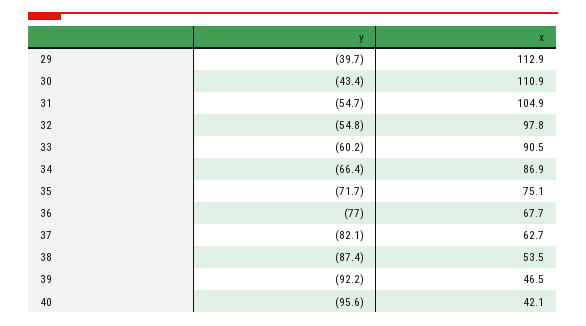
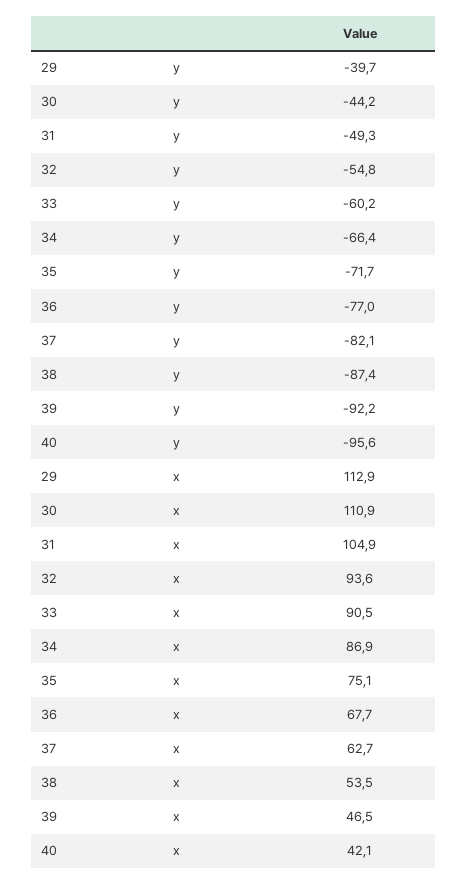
  {
    "y": {
      "29": -39.7,
-     "30": -43.4,
+     "30": -44.2,
-     "31": -54.7,
+     "31": -49.3,
      "32": -54.8,
      "33": -60.2,
      "34": -66.4,
      "35": -71.7,
      "36": -77,
      "37": -82.1,
      "38": -87.4,
      "39": -92.2,
      "40": -95.6
    },
    "x": {
      "29": 112.9,
      "30": 110.9,
      "31": 104.9,
-     "32": 97.8,
+     "32": 93.6,
      "33": 90.5,
      "34": 86.9,
      "35": 75.1,
      "36": 67.7,
      "37": 62.7,
      "38": 53.5,
      "39": 46.5,
      "40": 42.1
    }
  }

